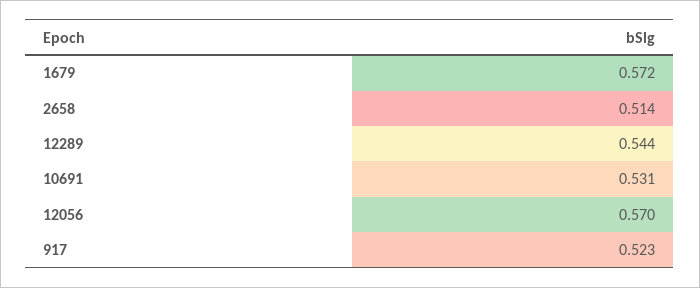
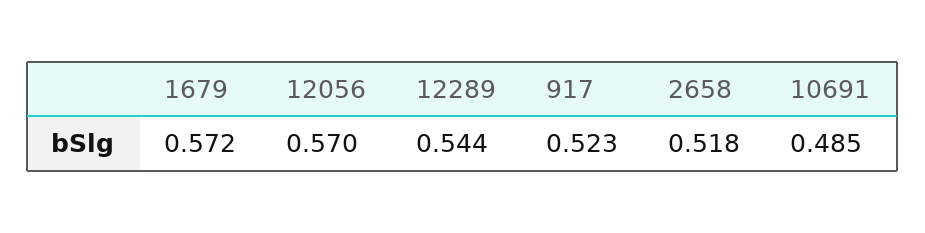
  {
    "1679": 0.572,
-   "2658": 0.514,
+   "2658": 0.518,
    "12289": 0.544,
-   "10691": 0.531,
+   "10691": 0.485,
    "12056": 0.57,
    "917": 0.523
  }

